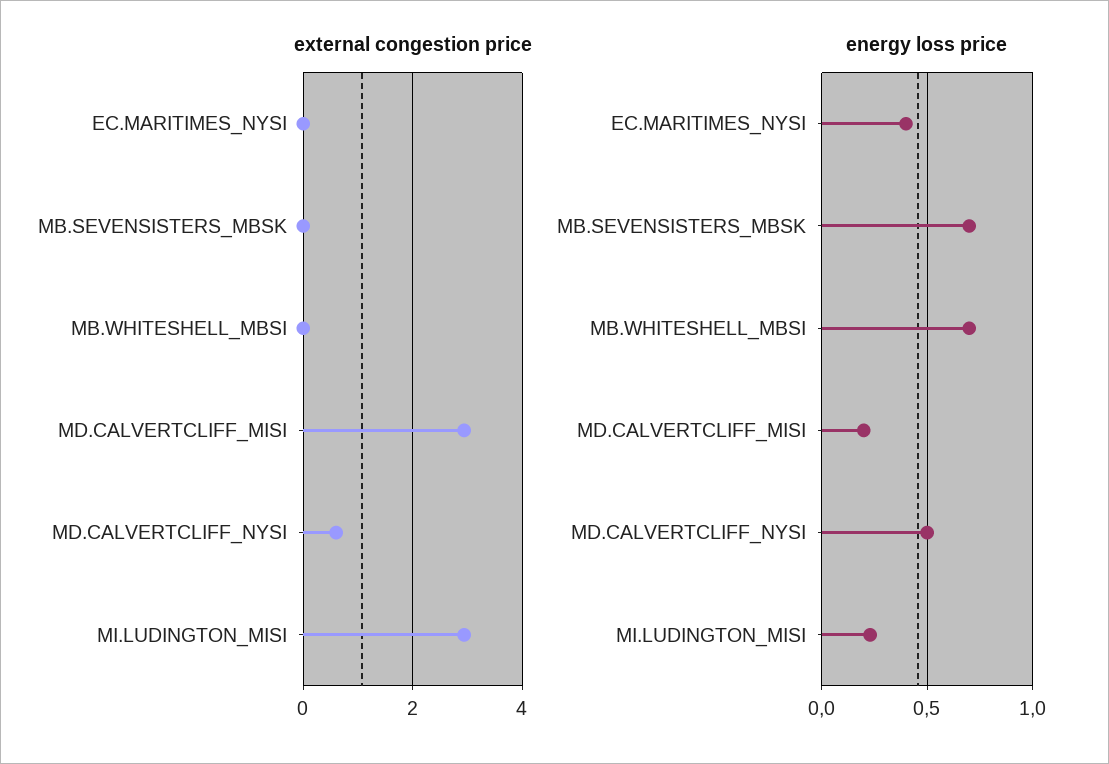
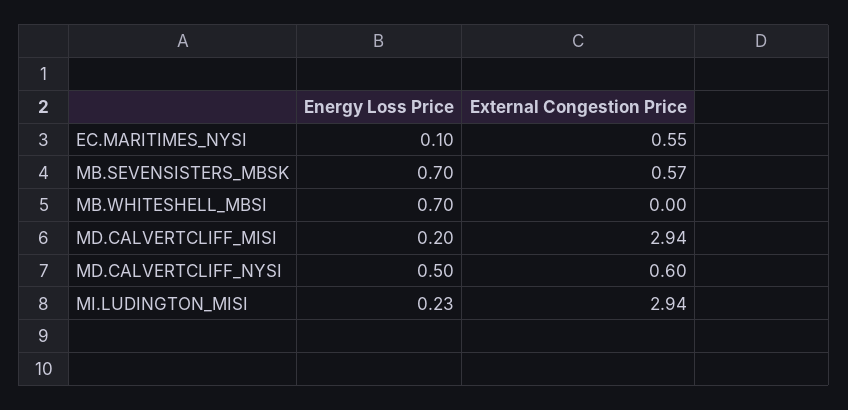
  {
    "external congestion price": {
-     "EC.MARITIMES_NYSI": 0,
+     "EC.MARITIMES_NYSI": 0.55,
-     "MB.SEVENSISTERS_MBSK": 0,
+     "MB.SEVENSISTERS_MBSK": 0.57,
      "MB.WHITESHELL_MBSI": 0,
      "MD.CALVERTCLIFF_MISI": 2.94,
      "MD.CALVERTCLIFF_NYSI": 0.6,
      "MI.LUDINGTON_MISI": 2.94
    },
    "energy loss price": {
-     "EC.MARITIMES_NYSI": 0.4,
+     "EC.MARITIMES_NYSI": 0.1,
      "MB.SEVENSISTERS_MBSK": 0.7,
      "MB.WHITESHELL_MBSI": 0.7,
      "MD.CALVERTCLIFF_MISI": 0.2,
      "MD.CALVERTCLIFF_NYSI": 0.5,
      "MI.LUDINGTON_MISI": 0.23
    }
  }

